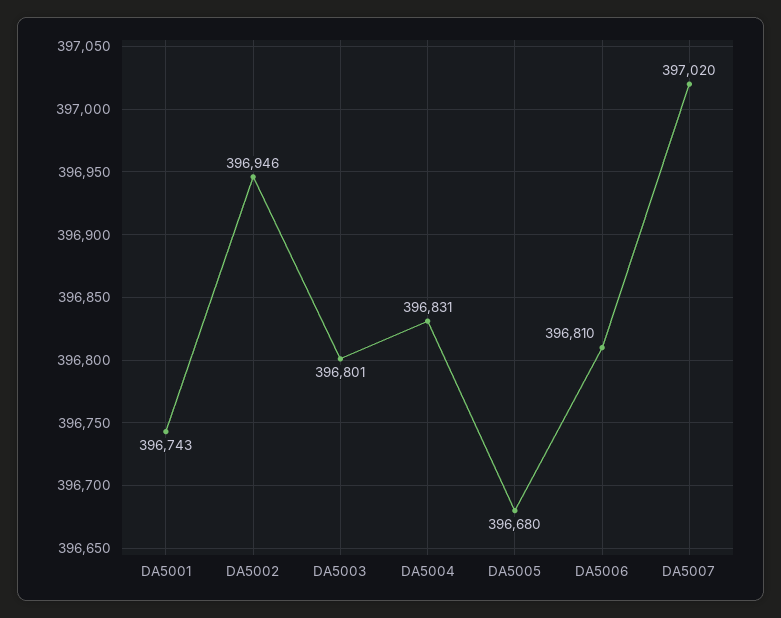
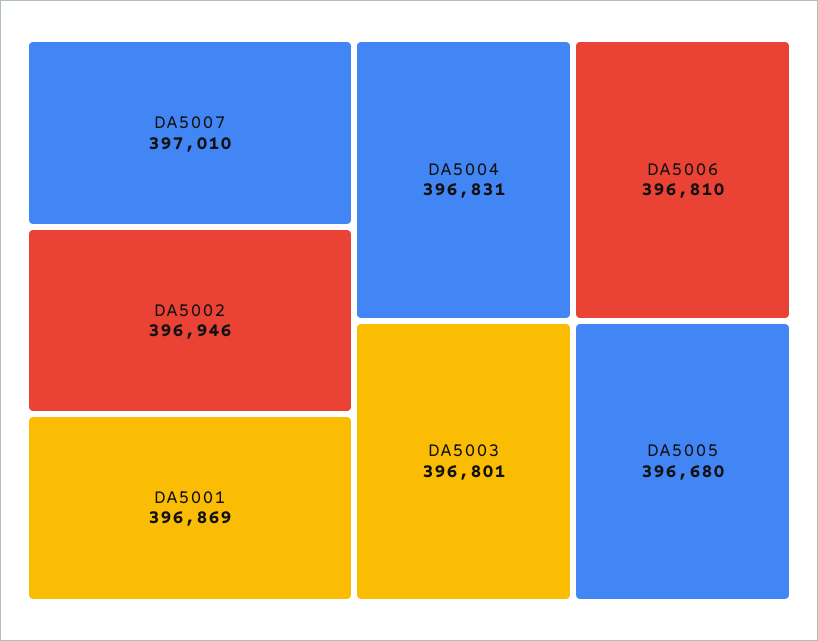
  {
-   "DA5001": 396743,
+   "DA5001": 396869,
    "DA5002": 396946,
    "DA5003": 396801,
    "DA5004": 396831,
    "DA5005": 396680,
    "DA5006": 396810,
-   "DA5007": 397020
+   "DA5007": 397010
  }

